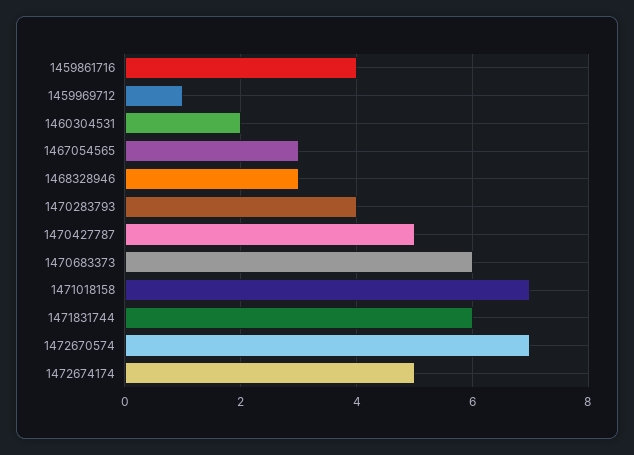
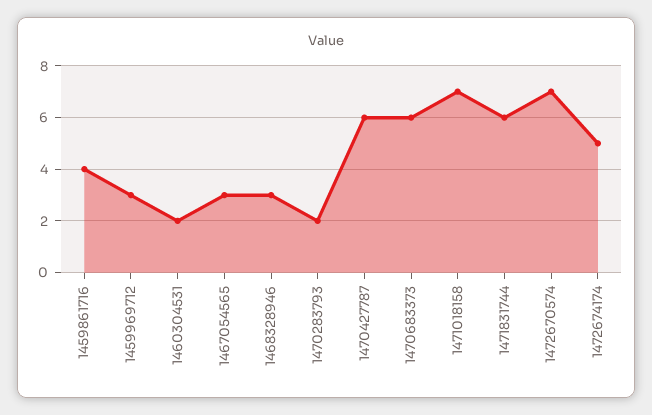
  {
    "1459861716": 4,
-   "1459969712": 1,
+   "1459969712": 3,
    "1460304531": 2,
    "1467054565": 3,
    "1468328946": 3,
-   "1470283793": 4,
+   "1470283793": 2,
-   "1470427787": 5,
+   "1470427787": 6,
    "1470683373": 6,
    "1471018158": 7,
    "1471831744": 6,
    "1472670574": 7,
    "1472674174": 5
  }

